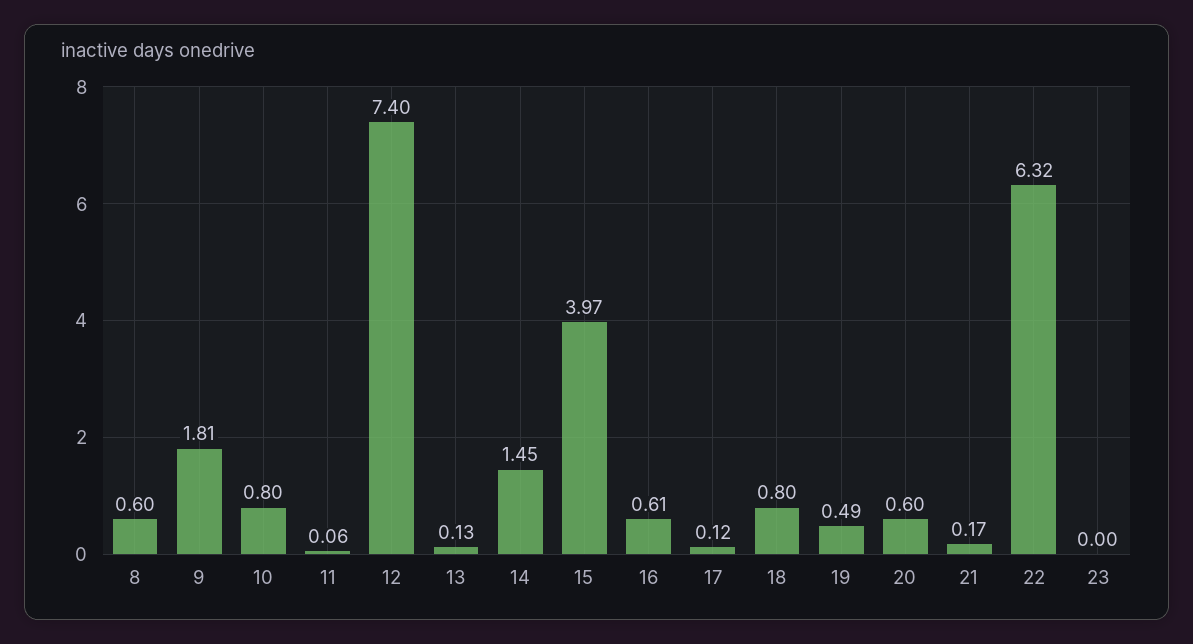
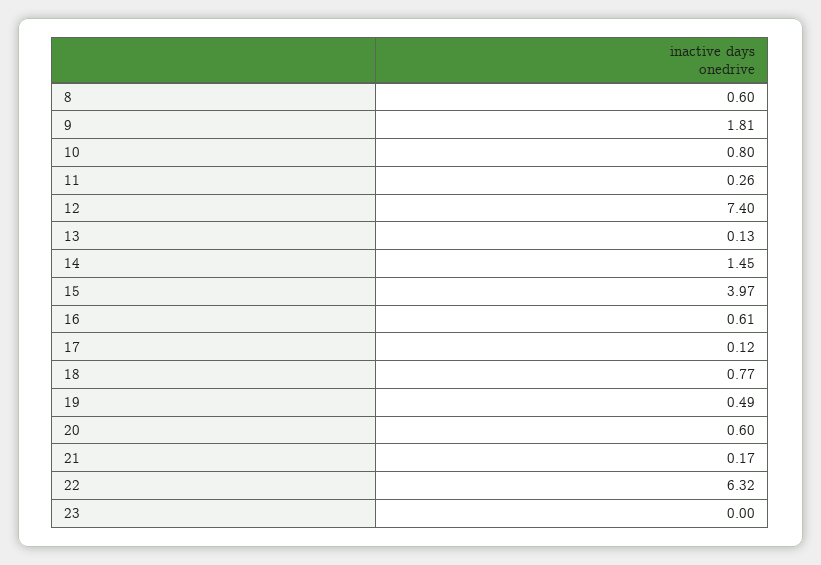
  {
    "8": 0.6,
    "9": 1.81,
    "10": 0.8,
-   "11": 0.06,
+   "11": 0.26,
    "12": 7.4,
    "13": 0.13,
    "14": 1.45,
    "15": 3.97,
    "16": 0.61,
    "17": 0.12,
-   "18": 0.8,
+   "18": 0.77,
    "19": 0.49,
    "20": 0.6,
    "21": 0.17,
    "22": 6.32,
    "23": 0
  }

